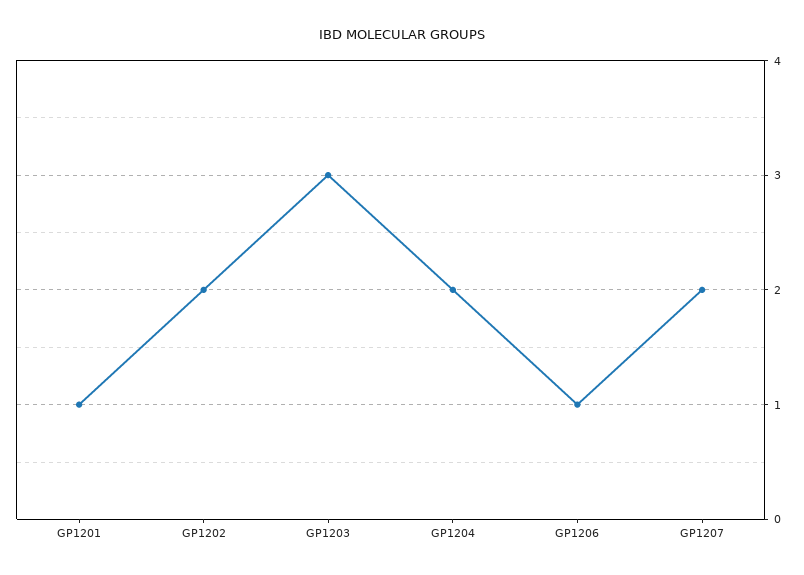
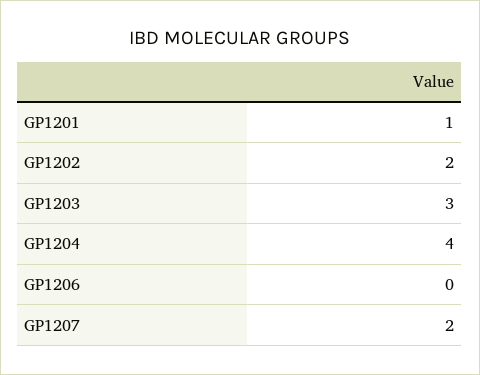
  {
    "GP1201": 1,
    "GP1202": 2,
    "GP1203": 3,
-   "GP1204": 2,
+   "GP1204": 4,
-   "GP1206": 1,
+   "GP1206": 0,
    "GP1207": 2
  }

